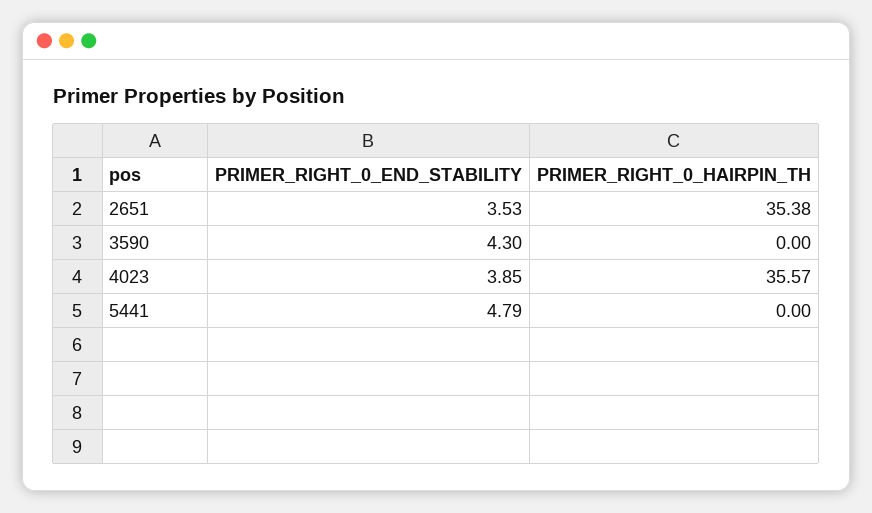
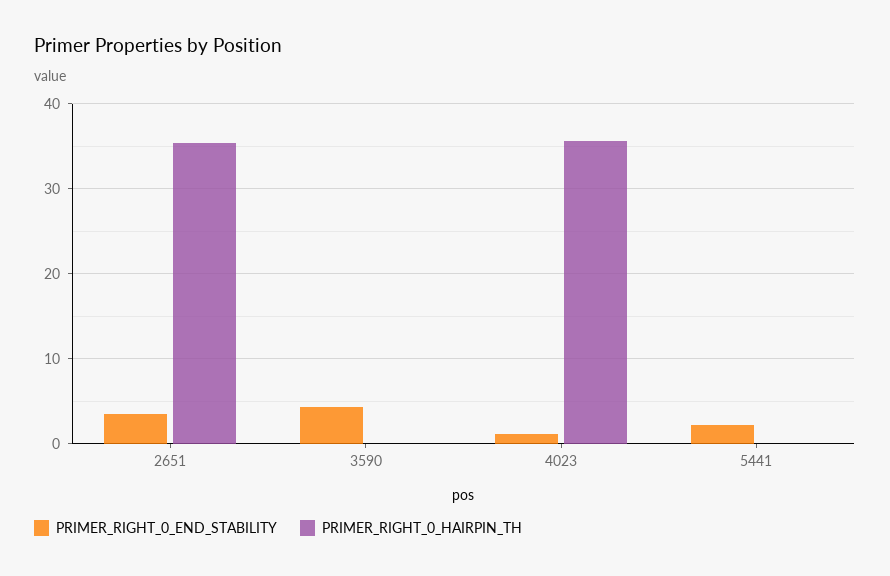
  {
    "PRIMER_RIGHT_0_END_STABILITY": {
      "2651": 3.53,
      "3590": 4.3,
-     "4023": 3.85,
+     "4023": 1,
-     "5441": 4.79
+     "5441": 2
    },
    "PRIMER_RIGHT_0_HAIRPIN_TH": {
      "2651": 35.38,
      "3590": 0,
      "4023": 35.57,
      "5441": 0
    }
  }

